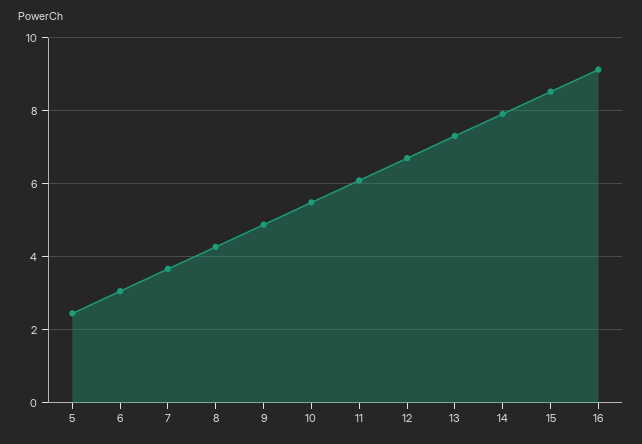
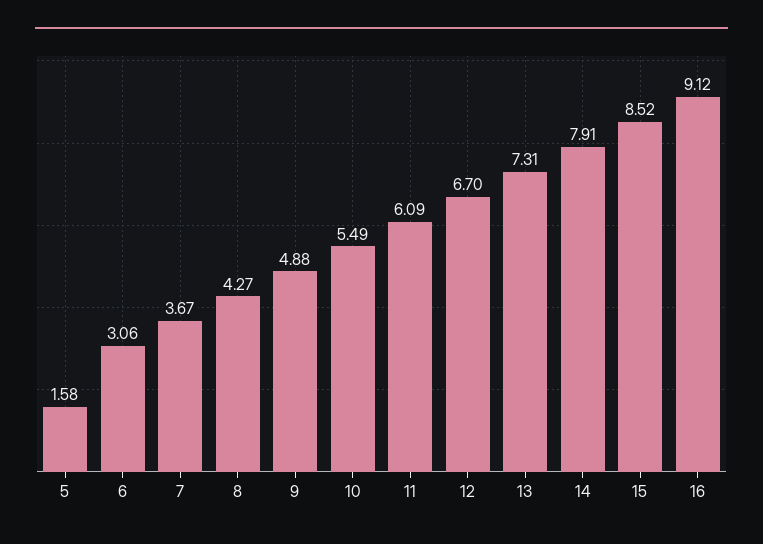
  {
-   "5": 2.4,
+   "5": 1.58,
    "6": 3.06,
    "7": 3.67,
    "8": 4.27,
    "9": 4.88,
    "10": 5.49,
    "11": 6.09,
    "12": 6.7,
    "13": 7.31,
    "14": 7.91,
    "15": 8.52,
    "16": 9.12
  }

